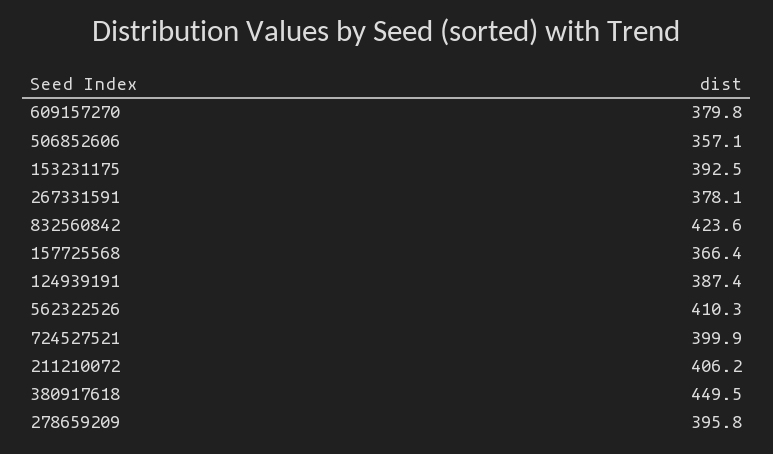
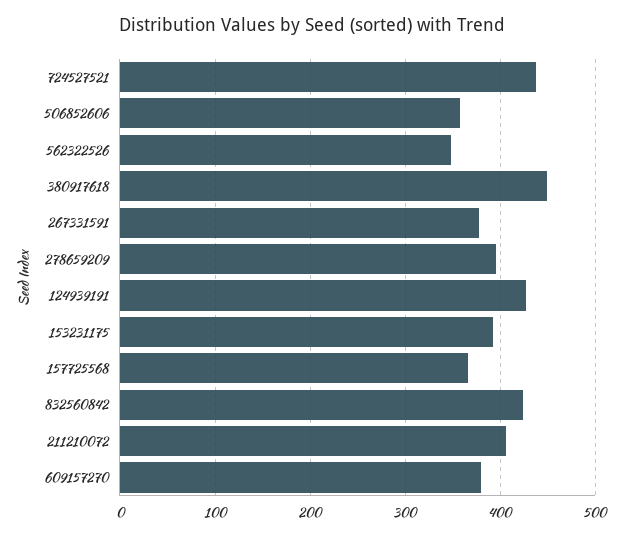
  {
    "609157270": 379.8,
    "506852606": 357.1,
    "153231175": 392.5,
    "267331591": 378.1,
    "832560842": 423.6,
    "157725568": 366.4,
-   "124939191": 387.4,
+   "124939191": 430,
-   "562322526": 410.3,
+   "562322526": 350,
-   "724527521": 399.9,
+   "724527521": 440,
    "211210072": 406.2,
    "380917618": 449.5,
    "278659209": 395.8
  }

